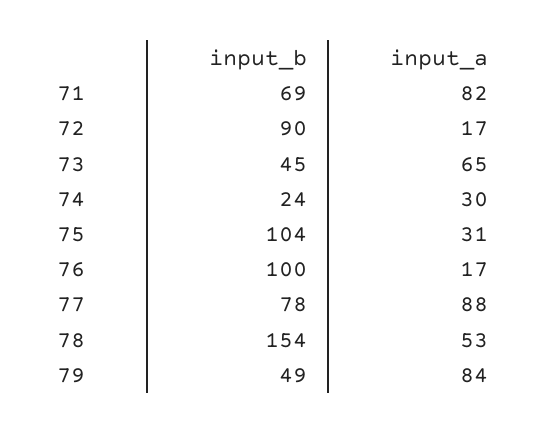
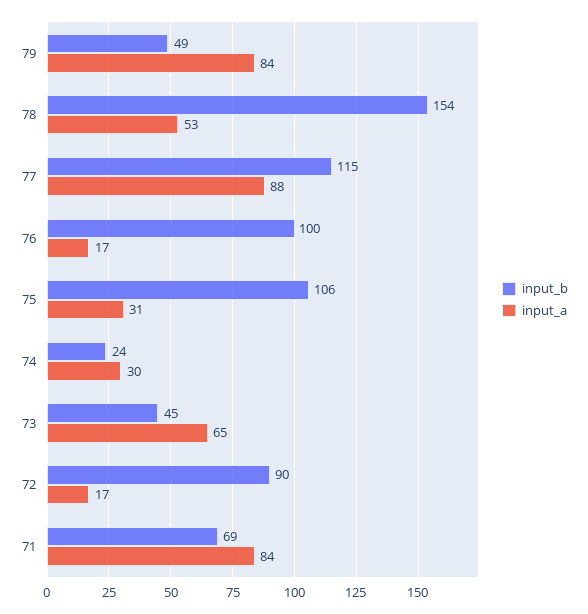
  {
    "input_b": {
      "71": 69,
      "72": 90,
      "73": 45,
      "74": 24,
-     "75": 104,
+     "75": 106,
      "76": 100,
-     "77": 78,
+     "77": 115,
      "78": 154,
      "79": 49
    },
    "input_a": {
-     "71": 82,
+     "71": 84,
      "72": 17,
      "73": 65,
      "74": 30,
      "75": 31,
      "76": 17,
      "77": 88,
      "78": 53,
      "79": 84
    }
  }

